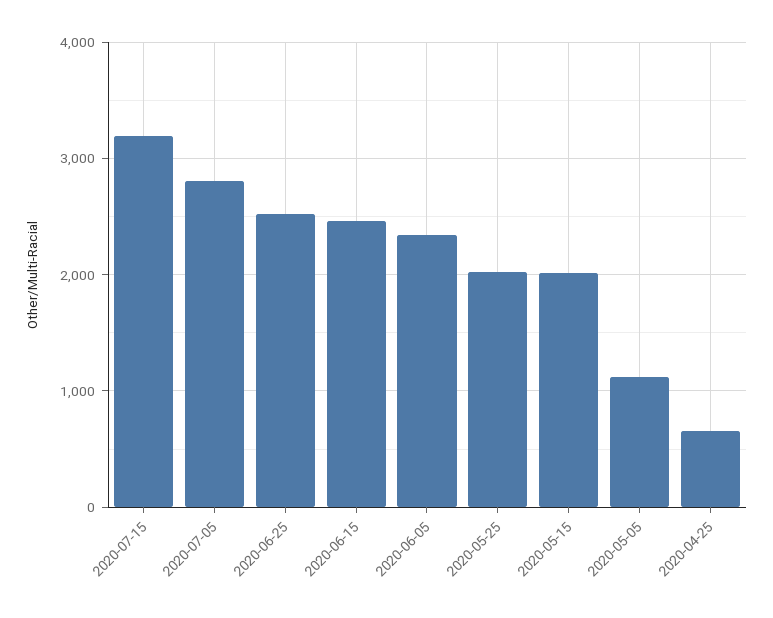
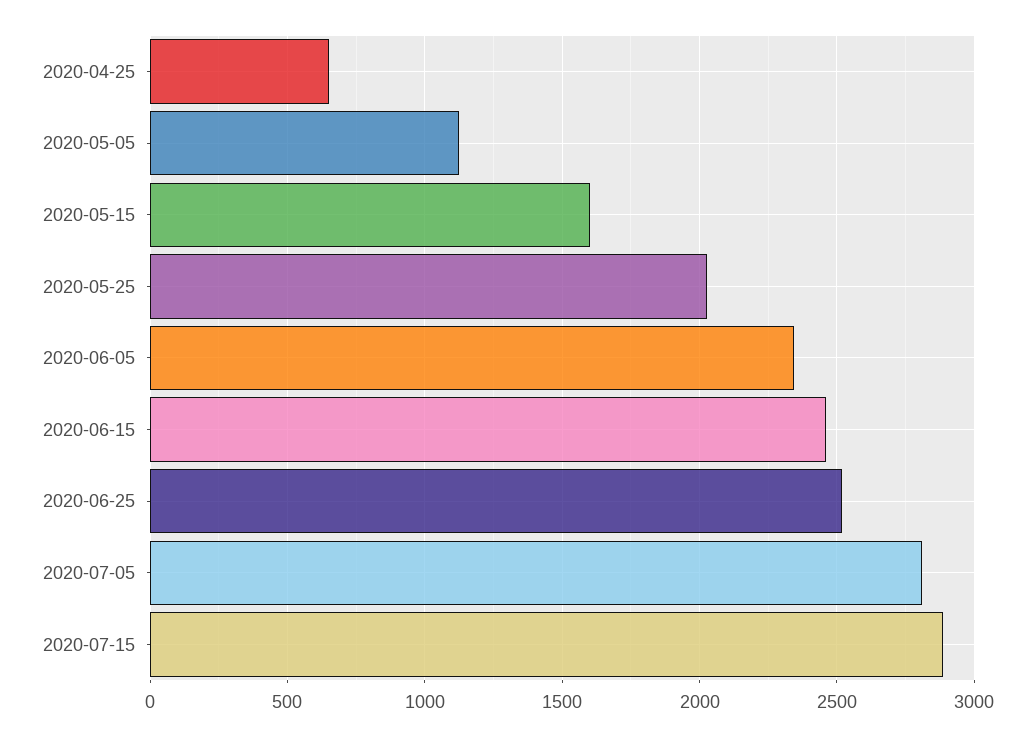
  {
-   "2020-07-15": 3200,
+   "2020-07-15": 2900,
    "2020-07-05": 2800,
    "2020-06-25": 2500,
    "2020-06-15": 2450,
    "2020-06-05": 2350,
    "2020-05-25": 2050,
-   "2020-05-15": 2000,
+   "2020-05-15": 1600,
    "2020-05-05": 1100,
    "2020-04-25": 650
  }

